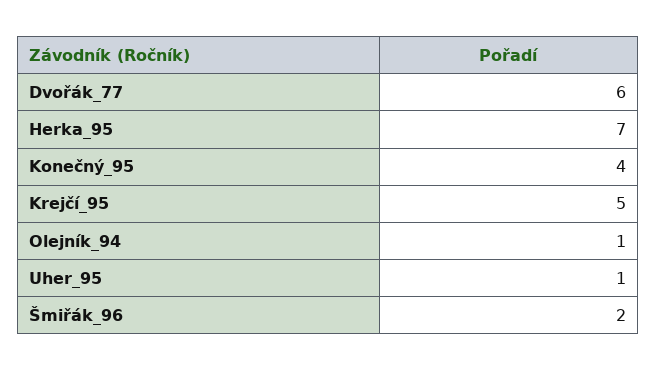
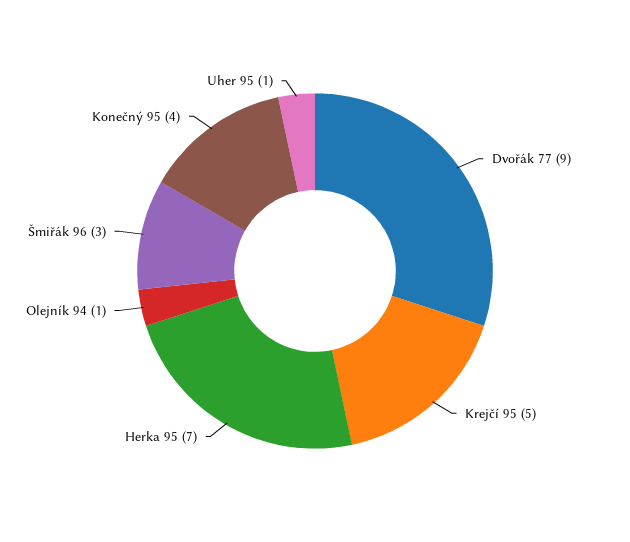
  {
-   "Dvořák_77": 6,
+   "Dvořák_77": 9,
    "Herka_95": 7,
    "Konečný_95": 4,
    "Krejčí_95": 5,
    "Olejník_94": 1,
    "Uher_95": 1,
-   "Šmiřák_96": 2
+   "Šmiřák_96": 3
  }

